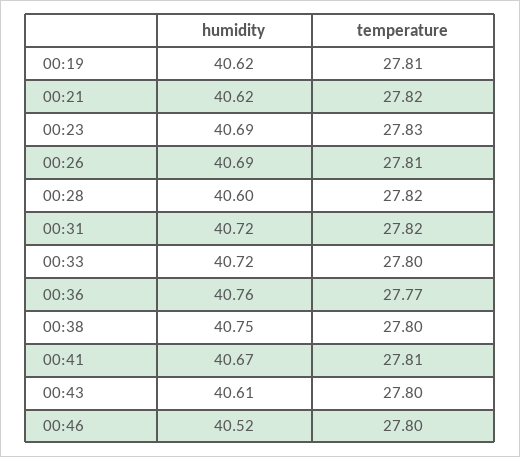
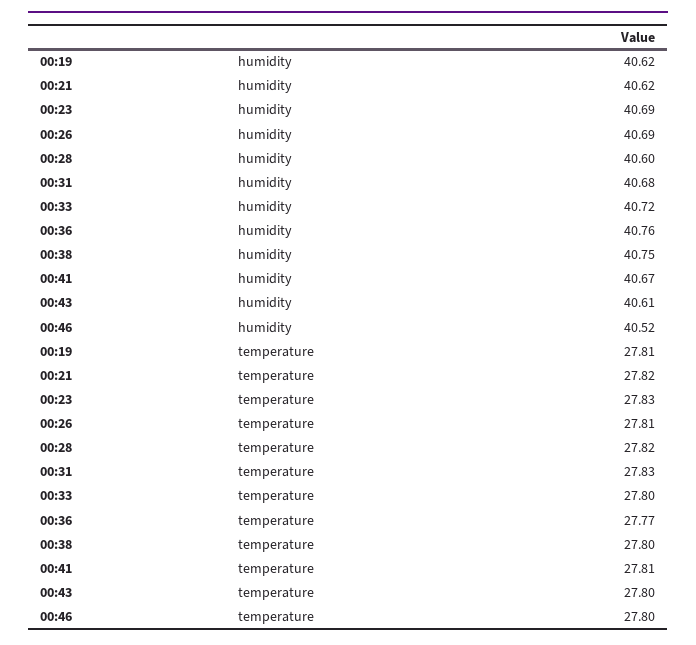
  {
    "humidity": {
      "00:19": 40.62,
      "00:21": 40.62,
      "00:23": 40.69,
      "00:26": 40.69,
      "00:28": 40.6,
-     "00:31": 40.72,
+     "00:31": 40.68,
      "00:33": 40.72,
      "00:36": 40.76,
      "00:38": 40.75,
      "00:41": 40.67,
      "00:43": 40.61,
      "00:46": 40.52
    },
    "temperature": {
      "00:19": 27.81,
      "00:21": 27.82,
      "00:23": 27.83,
      "00:26": 27.81,
      "00:28": 27.82,
-     "00:31": 27.82,
+     "00:31": 27.83,
      "00:33": 27.8,
      "00:36": 27.77,
      "00:38": 27.8,
      "00:41": 27.81,
      "00:43": 27.8,
      "00:46": 27.8
    }
  }

